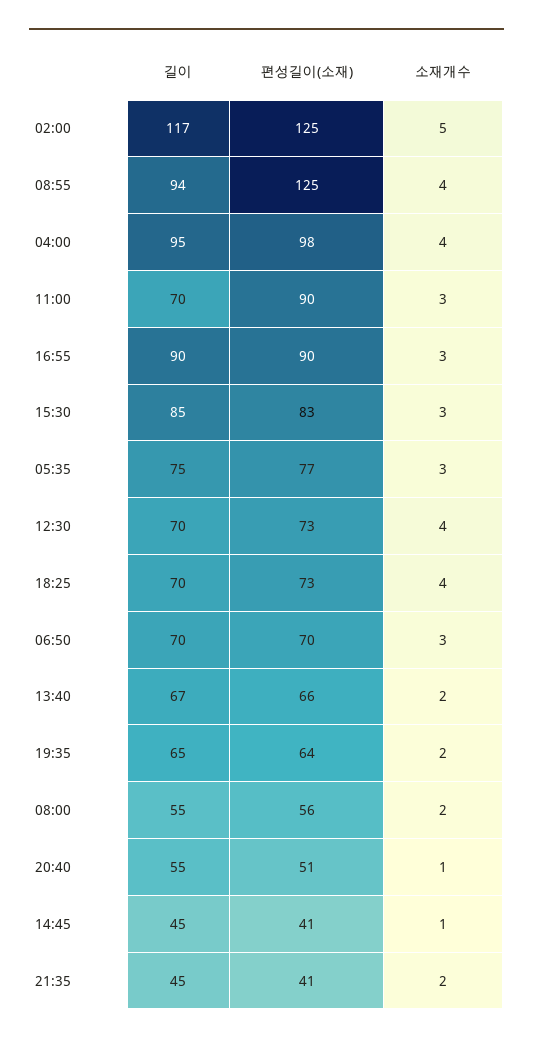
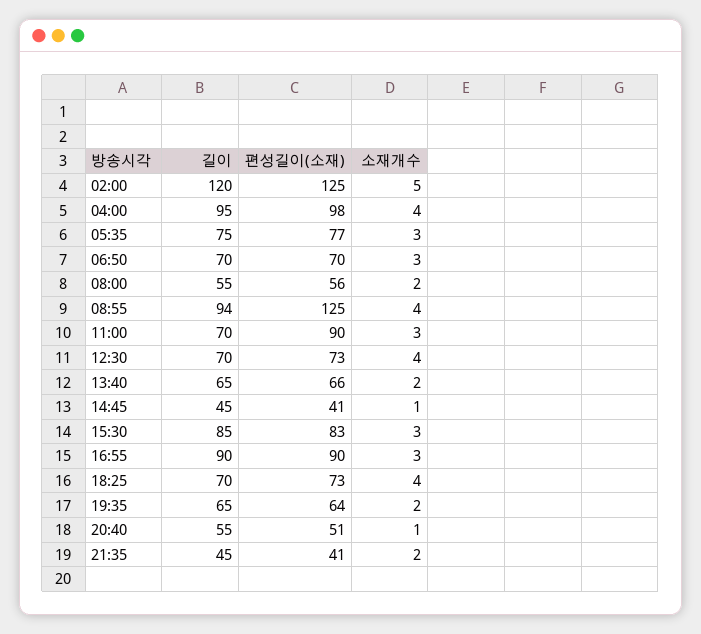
  {
    "길이": {
-     "02:00": 117,
+     "02:00": 120,
      "08:55": 94,
      "04:00": 95,
      "11:00": 70,
      "16:55": 90,
      "15:30": 85,
      "05:35": 75,
      "12:30": 70,
      "18:25": 70,
      "06:50": 70,
-     "13:40": 67,
+     "13:40": 65,
      "19:35": 65,
      "08:00": 55,
      "20:40": 55,
      "14:45": 45,
      "21:35": 45
    },
    "편성길이(소재)": {
      "02:00": 125,
      "08:55": 125,
      "04:00": 98,
      "11:00": 90,
      "16:55": 90,
      "15:30": 83,
      "05:35": 77,
      "12:30": 73,
      "18:25": 73,
      "06:50": 70,
      "13:40": 66,
      "19:35": 64,
      "08:00": 56,
      "20:40": 51,
      "14:45": 41,
      "21:35": 41
    },
    "소재개수": {
      "02:00": 5,
      "08:55": 4,
      "04:00": 4,
      "11:00": 3,
      "16:55": 3,
      "15:30": 3,
      "05:35": 3,
      "12:30": 4,
      "18:25": 4,
      "06:50": 3,
      "13:40": 2,
      "19:35": 2,
      "08:00": 2,
      "20:40": 1,
      "14:45": 1,
      "21:35": 2
    }
  }

